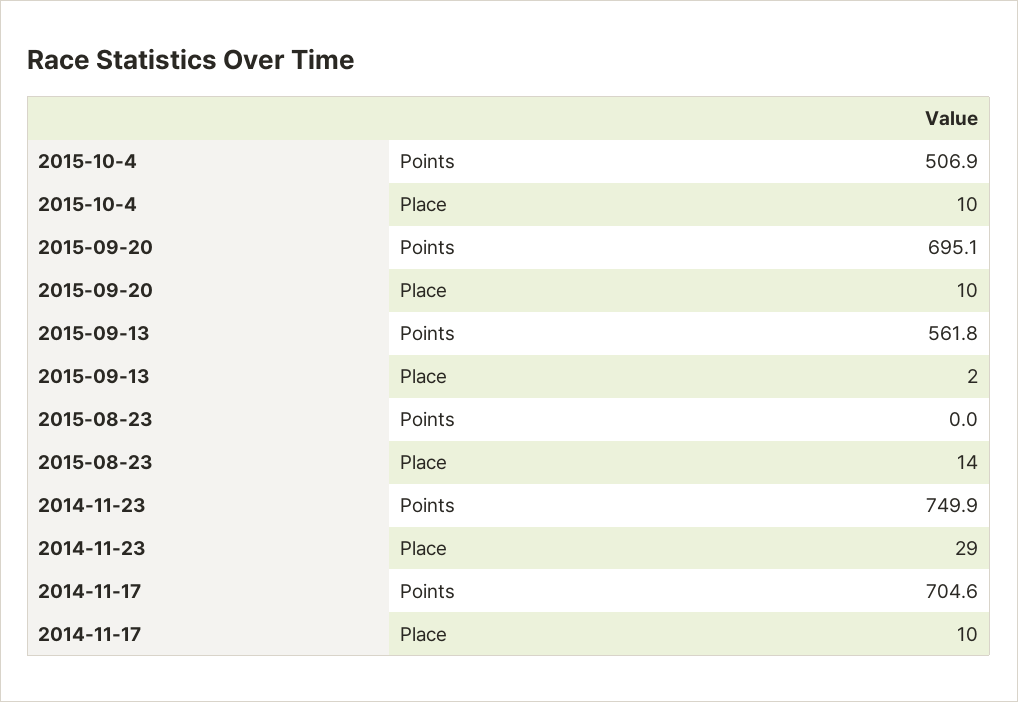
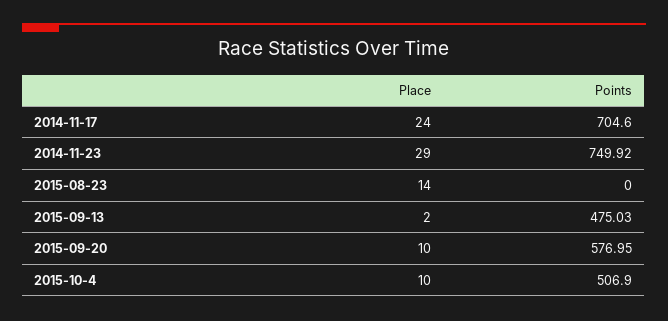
  {
    "2015-10-4": {
      "Points": 506.9,
      "Place": 10
    },
    "2015-09-20": {
-     "Points": 695.1,
+     "Points": 576.95,
      "Place": 10
    },
    "2015-09-13": {
-     "Points": 561.8,
+     "Points": 475.03,
      "Place": 2
    },
    "2015-08-23": {
      "Points": 0,
      "Place": 14
    },
    "2014-11-23": {
      "Points": 749.92,
      "Place": 29
    },
    "2014-11-17": {
      "Points": 704.6,
-     "Place": 10
+     "Place": 24
    }
  }

